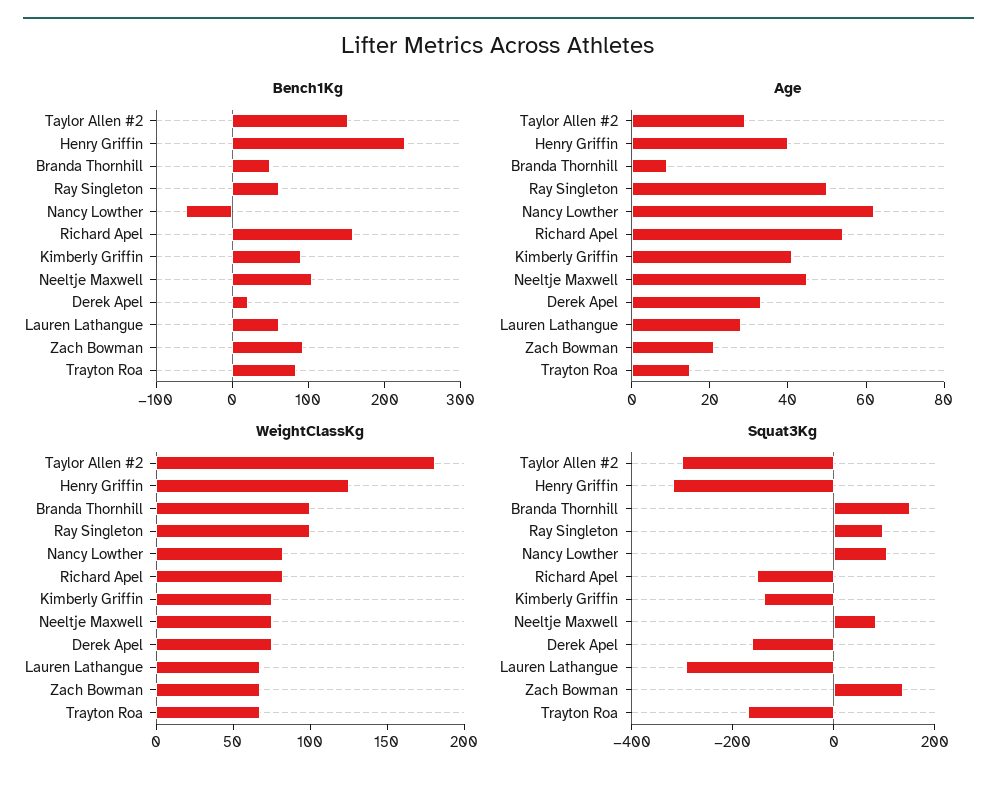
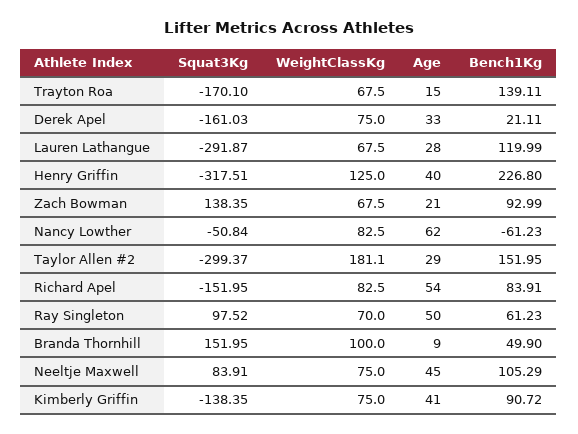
  {
    "Bench1Kg": {
      "Taylor Allen #2": 151.95,
      "Henry Griffin": 226.8,
      "Branda Thornhill": 49.9,
      "Ray Singleton": 61.23,
      "Nancy Lowther": -61.23,
-     "Richard Apel": 160,
+     "Richard Apel": 83.91,
      "Kimberly Griffin": 90.72,
      "Neeltje Maxwell": 105.29,
      "Derek Apel": 21.11,
-     "Lauren Lathangue": 60,
+     "Lauren Lathangue": 119.99,
      "Zach Bowman": 92.99,
-     "Trayton Roa": 80
+     "Trayton Roa": 139.11
    },
    "Age": {
      "Taylor Allen #2": 29,
      "Henry Griffin": 40,
      "Branda Thornhill": 9,
      "Ray Singleton": 50,
      "Nancy Lowther": 62,
      "Richard Apel": 54,
      "Kimberly Griffin": 41,
      "Neeltje Maxwell": 45,
      "Derek Apel": 33,
      "Lauren Lathangue": 28,
      "Zach Bowman": 21,
      "Trayton Roa": 15
    },
    "WeightClassKg": {
      "Taylor Allen #2": 181.1,
      "Henry Griffin": 125,
      "Branda Thornhill": 100,
-     "Ray Singleton": 100,
+     "Ray Singleton": 70,
      "Nancy Lowther": 82.5,
      "Richard Apel": 82.5,
      "Kimberly Griffin": 75,
      "Neeltje Maxwell": 75,
      "Derek Apel": 75,
      "Lauren Lathangue": 67.5,
      "Zach Bowman": 67.5,
      "Trayton Roa": 67.5
    },
    "Squat3Kg": {
      "Taylor Allen #2": -299.37,
      "Henry Griffin": -317.51,
      "Branda Thornhill": 151.95,
      "Ray Singleton": 97.52,
-     "Nancy Lowther": 100,
+     "Nancy Lowther": -50.84,
      "Richard Apel": -151.95,
      "Kimberly Griffin": -138.35,
      "Neeltje Maxwell": 83.91,
      "Derek Apel": -161.03,
      "Lauren Lathangue": -291.87,
      "Zach Bowman": 138.35,
      "Trayton Roa": -170.1
    }
  }

